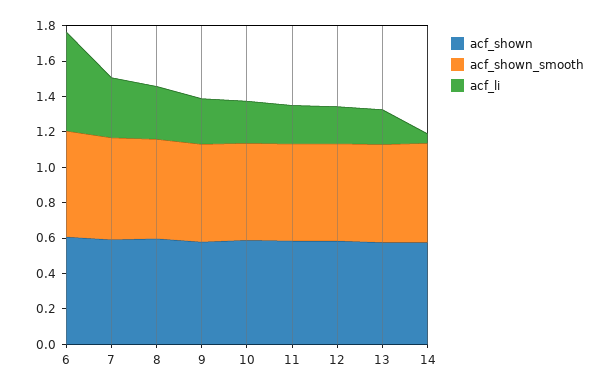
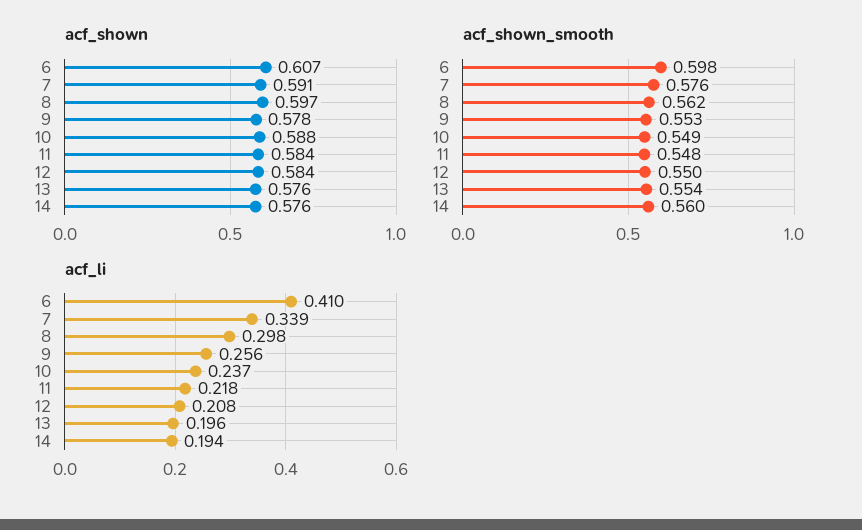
  {
    "acf_shown": {
      "6": 0.607,
      "7": 0.591,
      "8": 0.597,
      "9": 0.578,
      "10": 0.588,
      "11": 0.584,
      "12": 0.584,
      "13": 0.576,
      "14": 0.576
    },
    "acf_shown_smooth": {
      "6": 0.598,
      "7": 0.576,
      "8": 0.562,
      "9": 0.553,
      "10": 0.549,
      "11": 0.548,
      "12": 0.55,
      "13": 0.554,
      "14": 0.56
    },
    "acf_li": {
-     "6": 0.55,
+     "6": 0.41,
      "7": 0.339,
      "8": 0.298,
      "9": 0.256,
      "10": 0.237,
      "11": 0.218,
      "12": 0.208,
      "13": 0.196,
-     "14": 0.05
+     "14": 0.194
    }
  }

